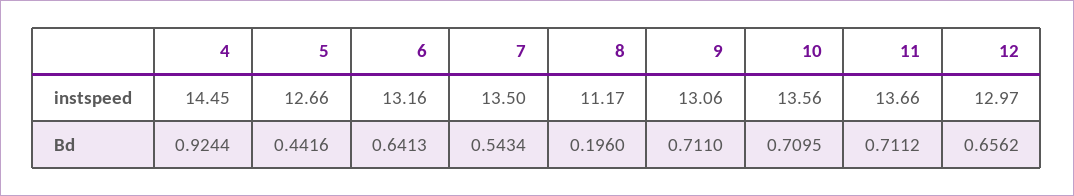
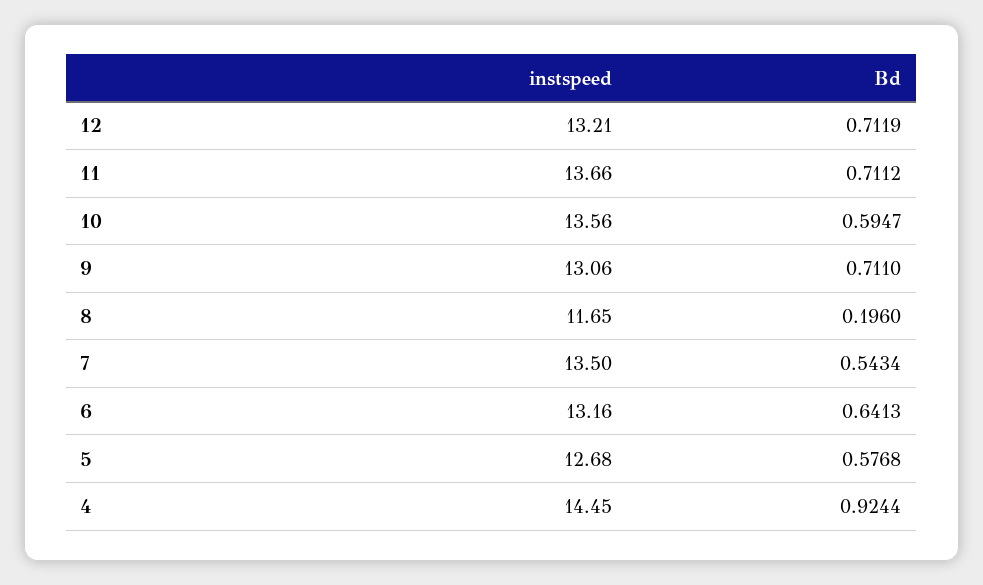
  {
    "4": {
      "instspeed": 14.45,
      "Bd": 0.9244
    },
    "5": {
-     "instspeed": 12.66,
+     "instspeed": 12.68,
-     "Bd": 0.4416
+     "Bd": 0.5768
    },
    "6": {
      "instspeed": 13.16,
      "Bd": 0.6413
    },
    "7": {
      "instspeed": 13.5,
      "Bd": 0.5434
    },
    "8": {
-     "instspeed": 11.17,
+     "instspeed": 11.65,
      "Bd": 0.196
    },
    "9": {
      "instspeed": 13.06,
      "Bd": 0.711
    },
    "10": {
      "instspeed": 13.56,
-     "Bd": 0.7095
+     "Bd": 0.5947
    },
    "11": {
      "instspeed": 13.66,
      "Bd": 0.7112
    },
    "12": {
-     "instspeed": 12.97,
+     "instspeed": 13.21,
-     "Bd": 0.6562
+     "Bd": 0.7119
    }
  }

